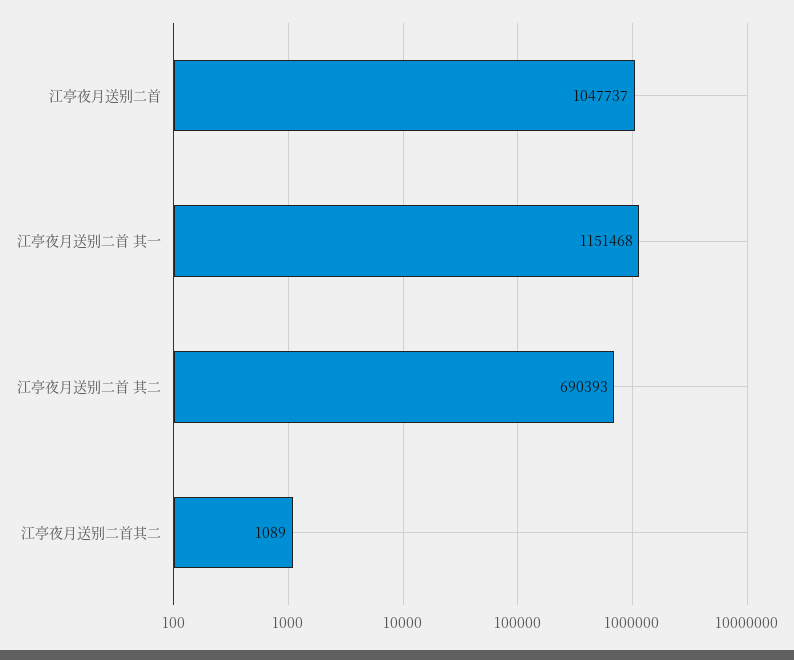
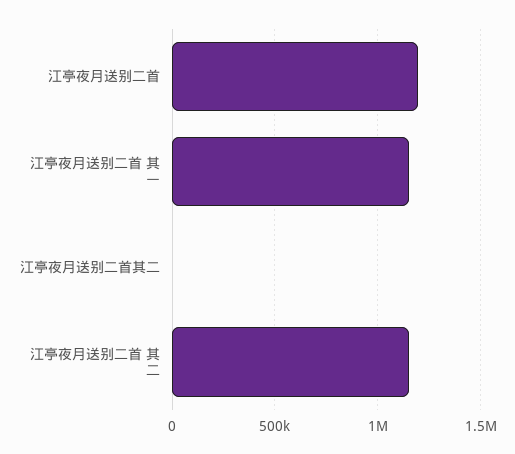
  {
-   "江亭夜月送别二首": 1047737,
+   "江亭夜月送别二首": 1200000,
    "江亭夜月送别二首 其一": 1151468,
-   "江亭夜月送别二首 其二": 690393,
+   "江亭夜月送别二首 其二": 1150000,
    "江亭夜月送别二首其二": 1089
  }

